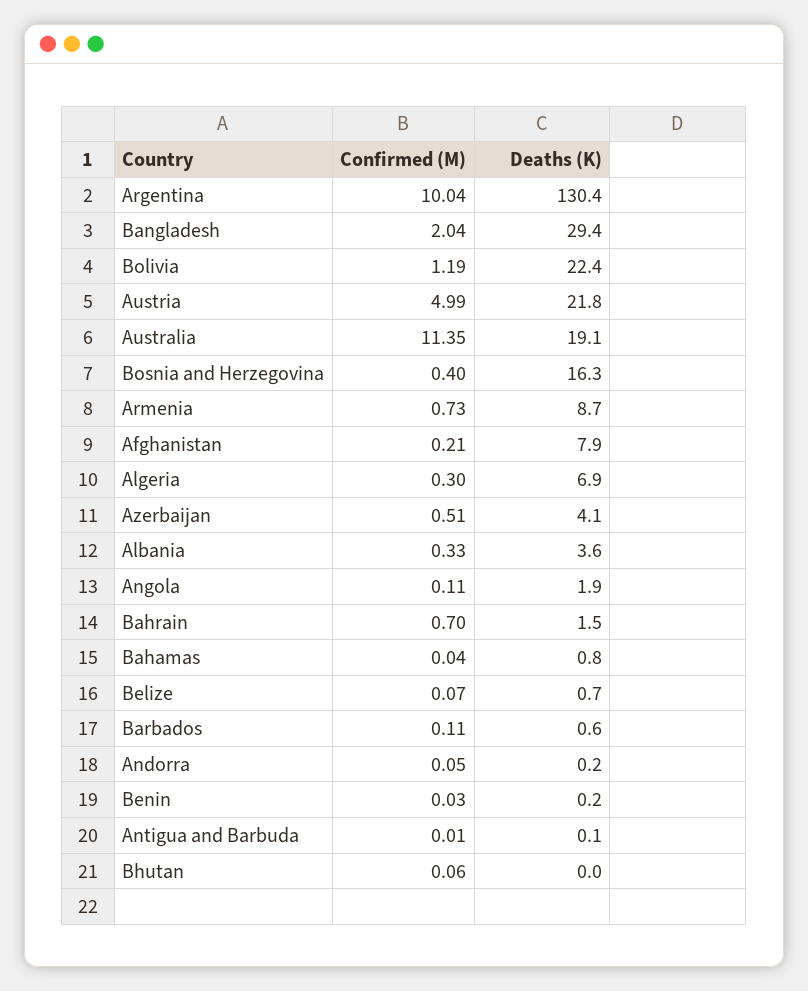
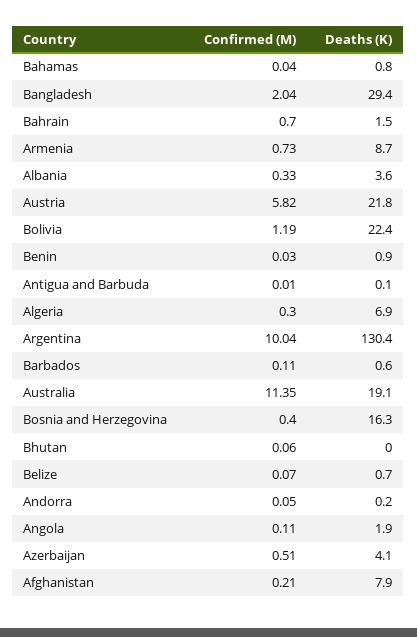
  {
    "Confirmed (M)": {
      "Argentina": 10.04,
      "Bangladesh": 2.04,
      "Bolivia": 1.19,
-     "Austria": 4.99,
+     "Austria": 5.82,
      "Australia": 11.35,
      "Bosnia and Herzegovina": 0.4,
      "Armenia": 0.73,
      "Afghanistan": 0.21,
      "Algeria": 0.3,
      "Azerbaijan": 0.51,
      "Albania": 0.33,
      "Angola": 0.11,
      "Bahrain": 0.7,
      "Bahamas": 0.04,
      "Belize": 0.07,
      "Barbados": 0.11,
      "Andorra": 0.05,
      "Benin": 0.03,
      "Antigua and Barbuda": 0.01,
      "Bhutan": 0.06
    },
    "Deaths (K)": {
      "Argentina": 130.4,
      "Bangladesh": 29.4,
      "Bolivia": 22.4,
      "Austria": 21.8,
      "Australia": 19.1,
      "Bosnia and Herzegovina": 16.3,
      "Armenia": 8.7,
      "Afghanistan": 7.9,
      "Algeria": 6.9,
      "Azerbaijan": 4.1,
      "Albania": 3.6,
      "Angola": 1.9,
      "Bahrain": 1.5,
      "Bahamas": 0.8,
      "Belize": 0.7,
      "Barbados": 0.6,
      "Andorra": 0.2,
-     "Benin": 0.2,
+     "Benin": 0.9,
      "Antigua and Barbuda": 0.1,
      "Bhutan": 0
    }
  }

